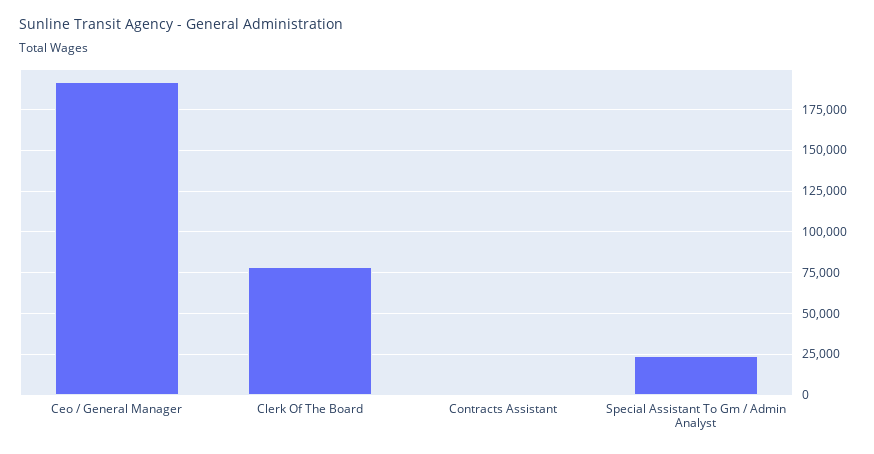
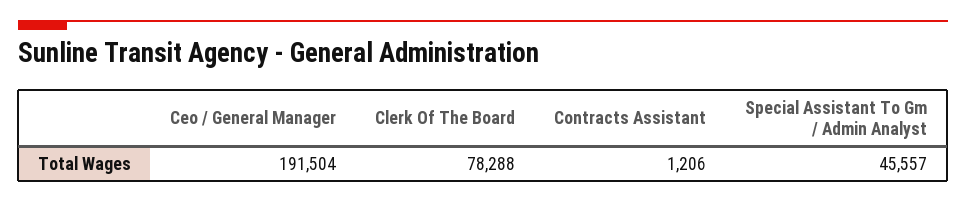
  {
    "Ceo / General Manager": 191504,
    "Clerk Of The Board": 78288,
    "Contracts Assistant": 1206,
-   "Special Assistant To Gm / Admin Analyst": 25000
+   "Special Assistant To Gm / Admin Analyst": 45557
  }

